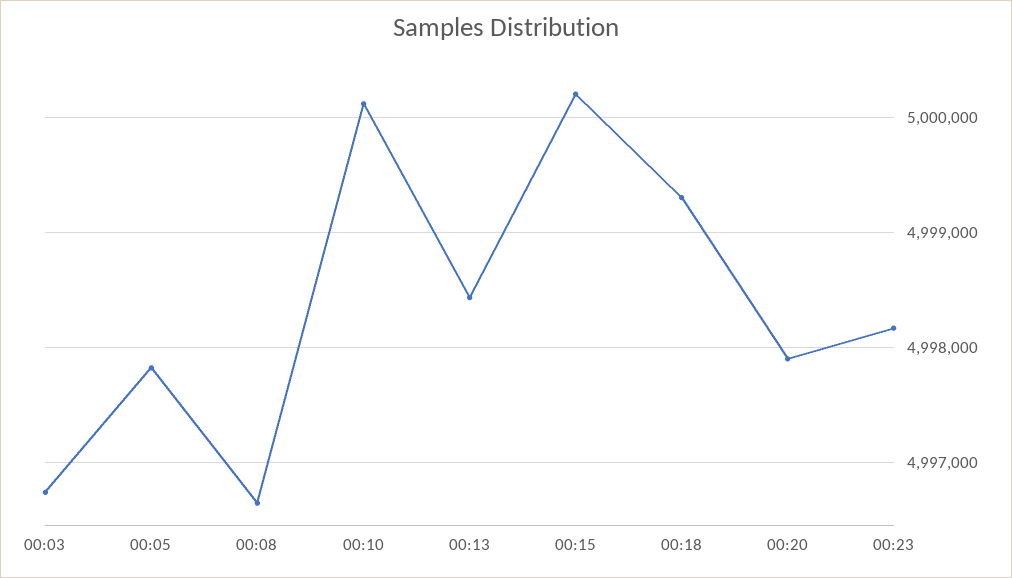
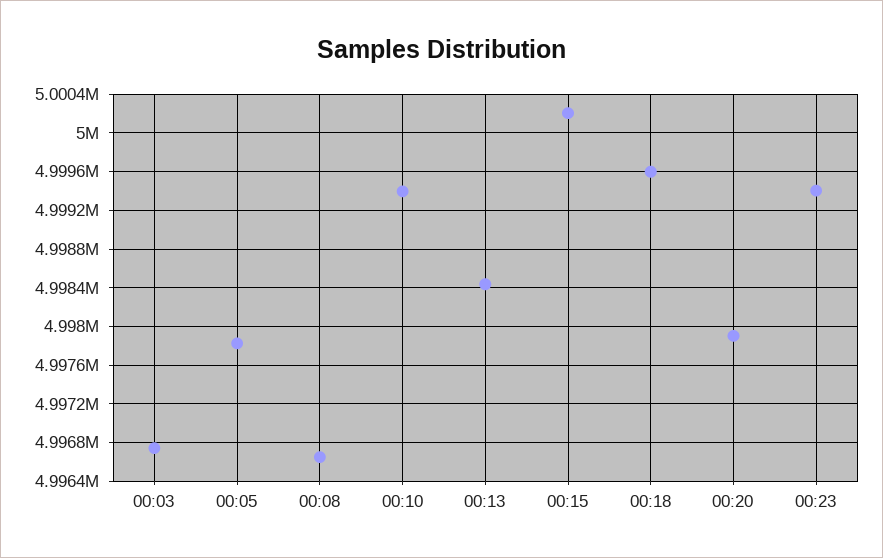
  {
    "00:03": 4996700,
    "00:05": 4997800,
    "00:08": 4996700,
-   "00:10": 5000100,
+   "00:10": 4999400,
    "00:13": 4998400,
    "00:15": 5000200,
-   "00:18": 4999300,
+   "00:18": 4999600,
    "00:20": 4997900,
-   "00:23": 4998200
+   "00:23": 4999400
  }

